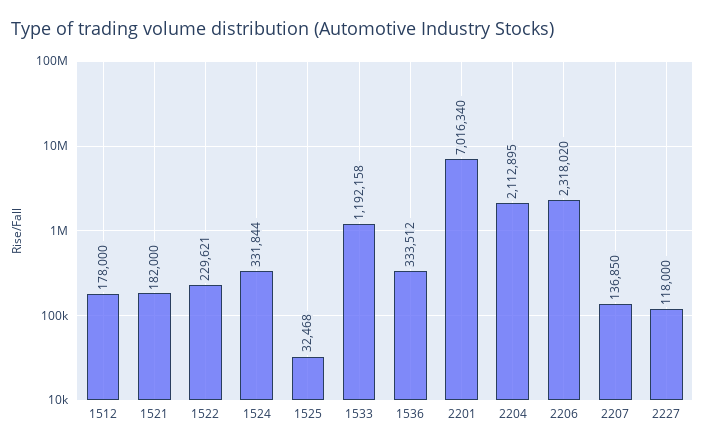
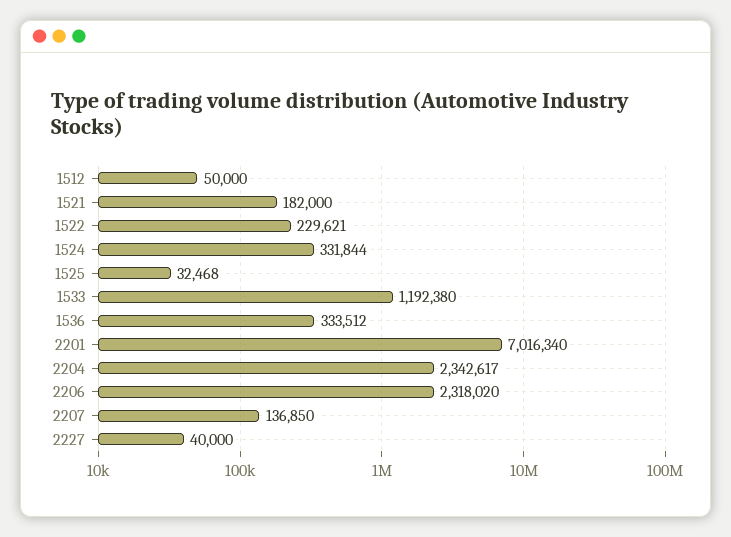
  {
-   "1512": 178000,
+   "1512": 50000,
    "1521": 182000,
    "1522": 229621,
    "1524": 331844,
    "1525": 32468,
-   "1533": 1192158,
+   "1533": 1192380,
    "1536": 333512,
    "2201": 7016340,
-   "2204": 2112895,
+   "2204": 2342617,
    "2206": 2318020,
    "2207": 136850,
-   "2227": 118000
+   "2227": 40000
  }

